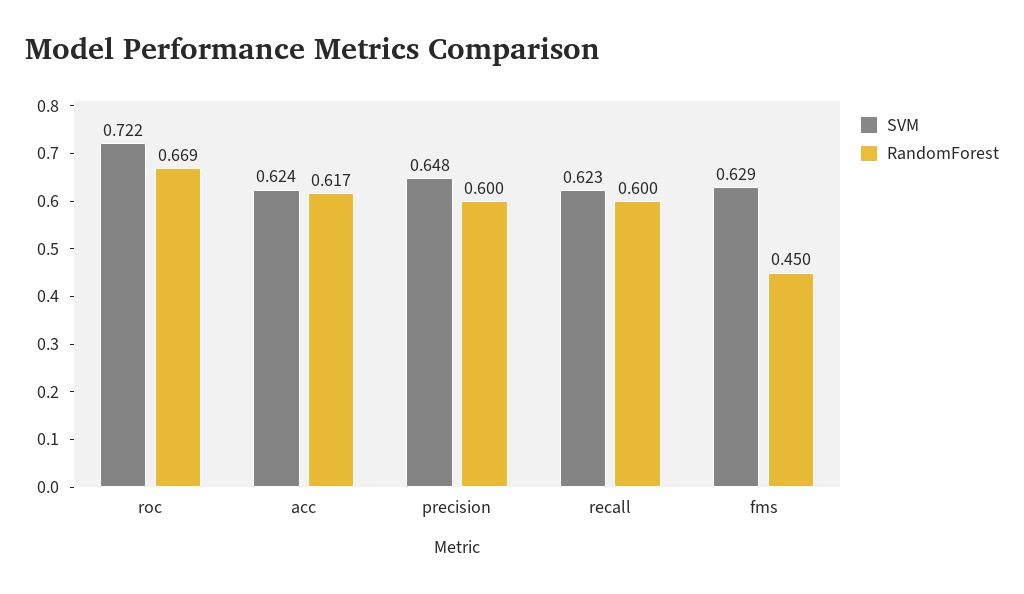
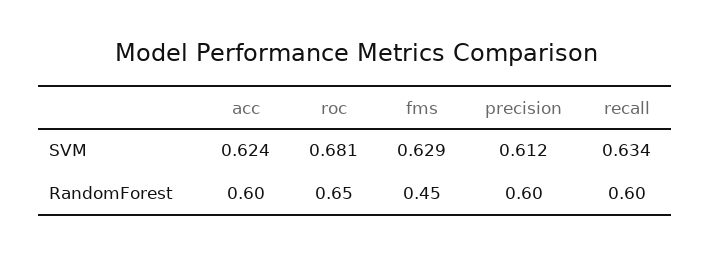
  {
    "SVM": {
-     "roc": 0.722,
+     "roc": 0.681,
      "acc": 0.624,
-     "precision": 0.648,
+     "precision": 0.612,
-     "recall": 0.623,
+     "recall": 0.634,
      "fms": 0.629
    },
    "RandomForest": {
-     "roc": 0.669,
+     "roc": 0.65,
-     "acc": 0.617,
+     "acc": 0.6,
      "precision": 0.6,
      "recall": 0.6,
      "fms": 0.45
    }
  }

